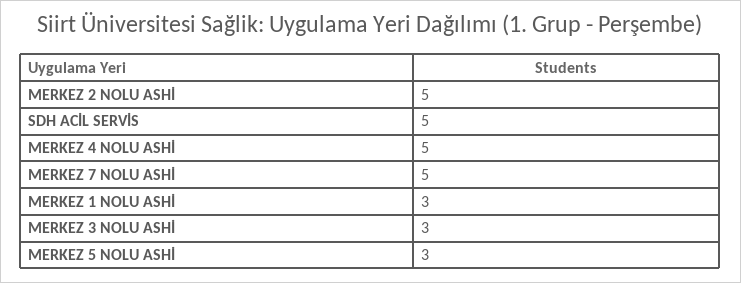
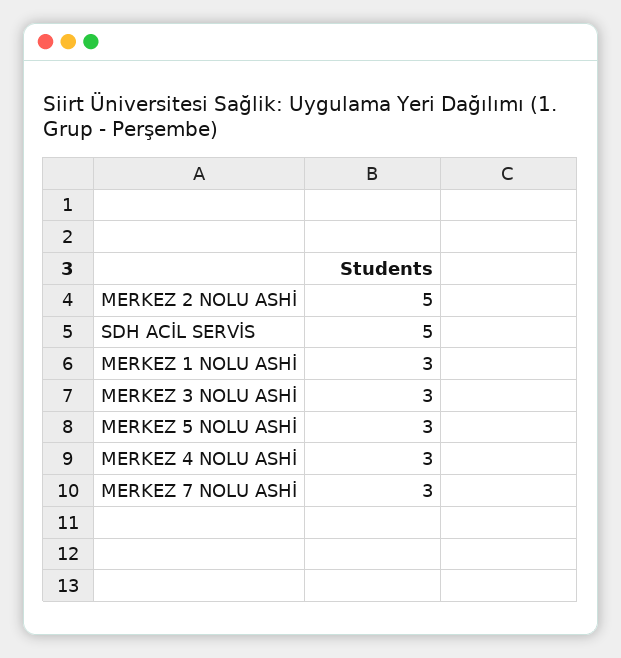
  {
    "MERKEZ 2 NOLU ASHİ": 5,
    "SDH ACİL SERVİS": 5,
-   "MERKEZ 4 NOLU ASHİ": 5,
+   "MERKEZ 4 NOLU ASHİ": 3,
-   "MERKEZ 7 NOLU ASHİ": 5,
+   "MERKEZ 7 NOLU ASHİ": 3,
    "MERKEZ 1 NOLU ASHİ": 3,
    "MERKEZ 3 NOLU ASHİ": 3,
    "MERKEZ 5 NOLU ASHİ": 3
  }

